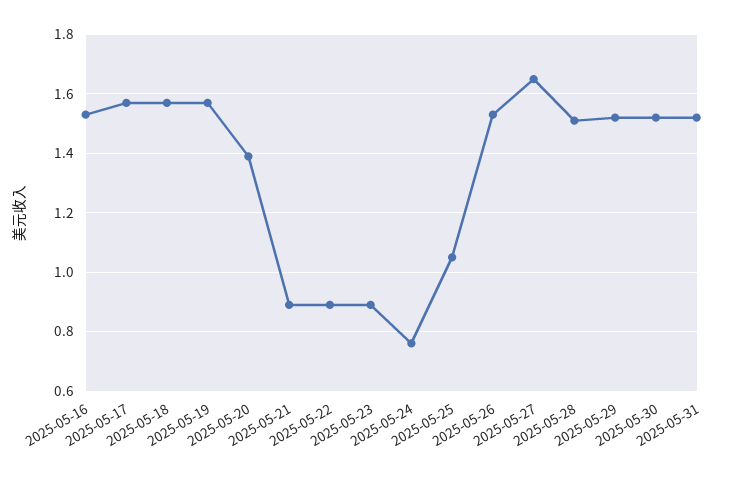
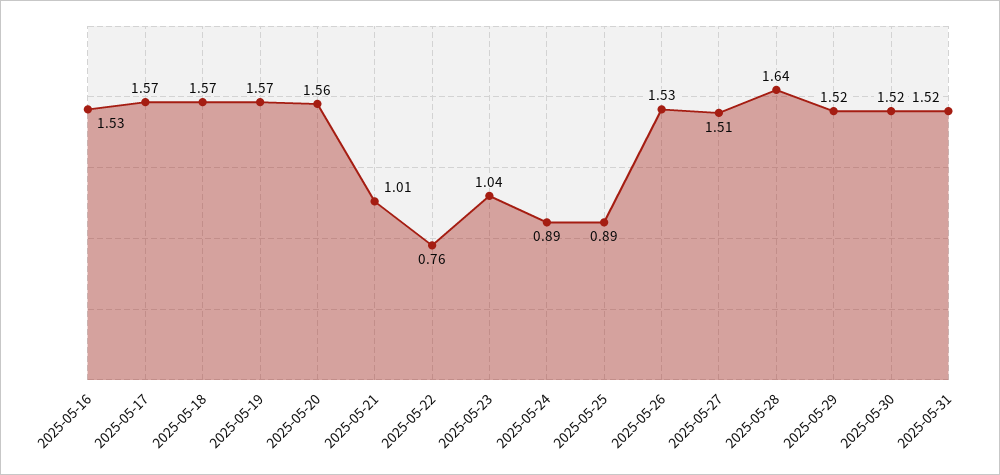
  {
    "2025-05-16": 1.53,
    "2025-05-17": 1.57,
    "2025-05-18": 1.57,
    "2025-05-19": 1.57,
-   "2025-05-20": 1.4,
+   "2025-05-20": 1.56,
-   "2025-05-21": 0.9,
+   "2025-05-21": 1.01,
-   "2025-05-22": 0.9,
+   "2025-05-22": 0.76,
-   "2025-05-23": 0.9,
+   "2025-05-23": 1.04,
-   "2025-05-24": 0.75,
+   "2025-05-24": 0.89,
-   "2025-05-25": 1.05,
+   "2025-05-25": 0.89,
    "2025-05-26": 1.53,
-   "2025-05-27": 1.65,
+   "2025-05-27": 1.51,
-   "2025-05-28": 1.5,
+   "2025-05-28": 1.64,
    "2025-05-29": 1.52,
    "2025-05-30": 1.52,
    "2025-05-31": 1.52
  }

